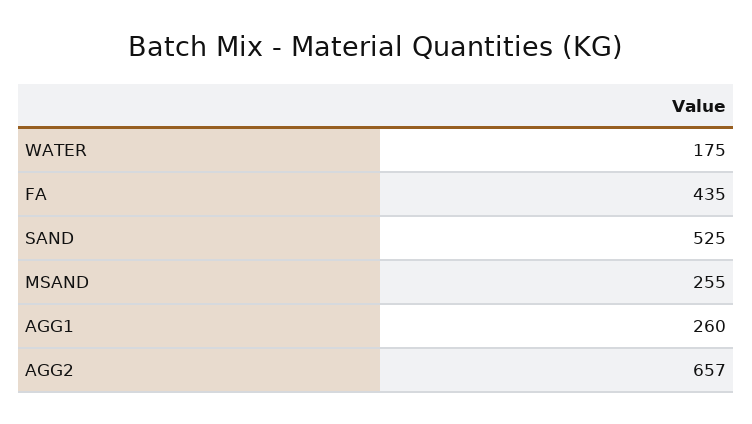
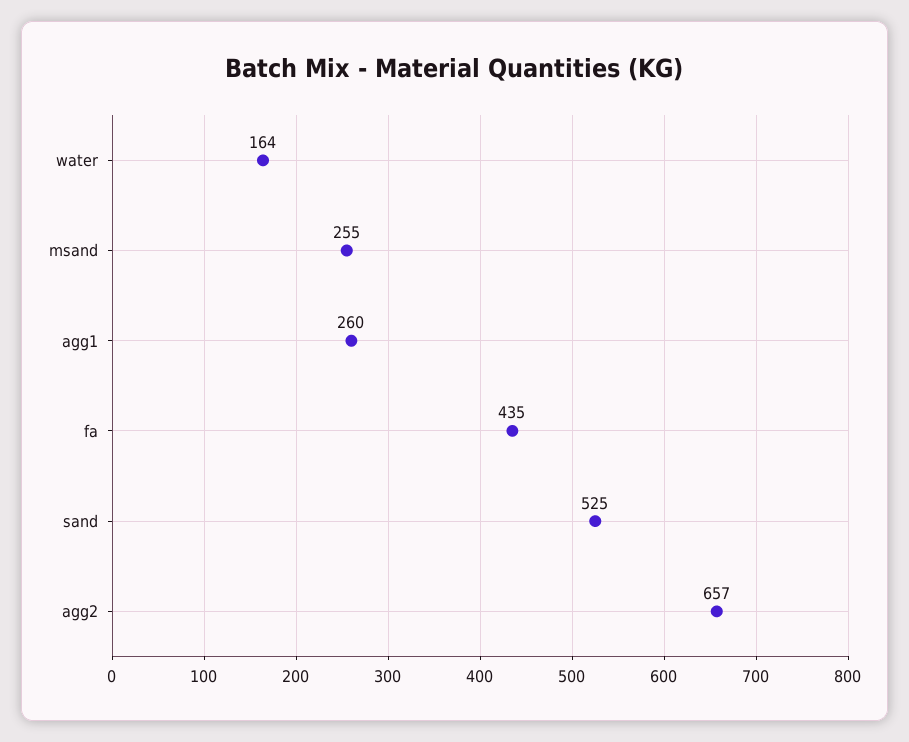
  {
-   "WATER": 175,
+   "WATER": 164,
    "FA": 435,
    "SAND": 525,
    "MSAND": 255,
    "AGG1": 260,
    "AGG2": 657
  }

